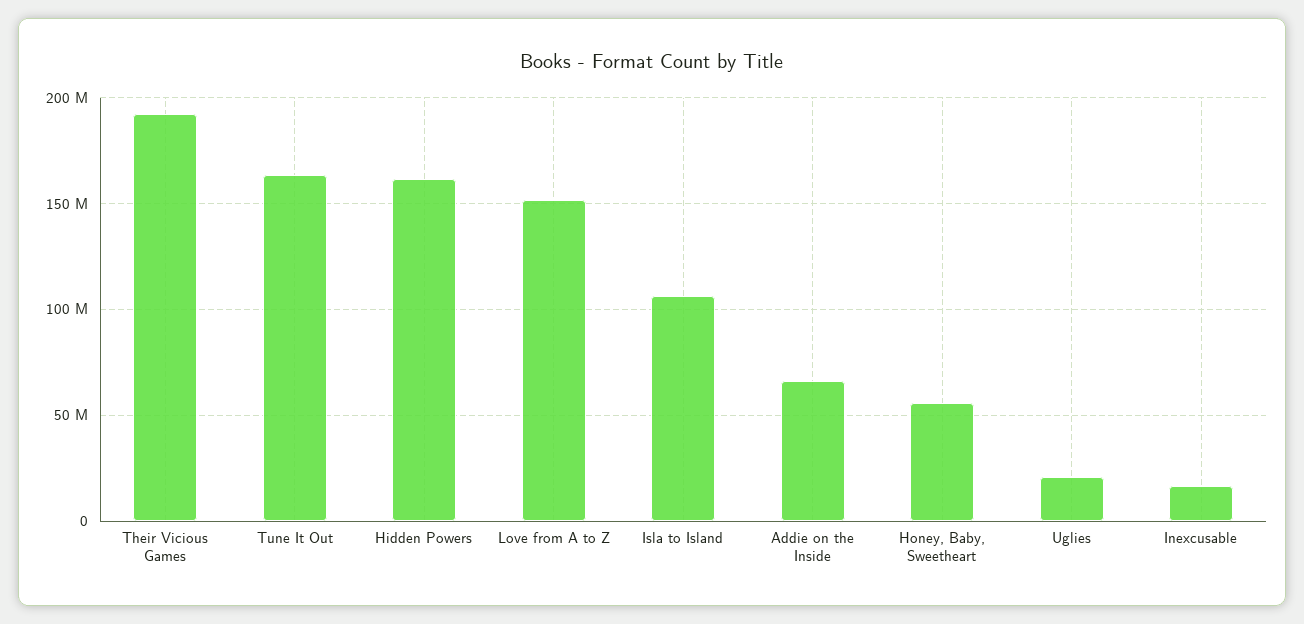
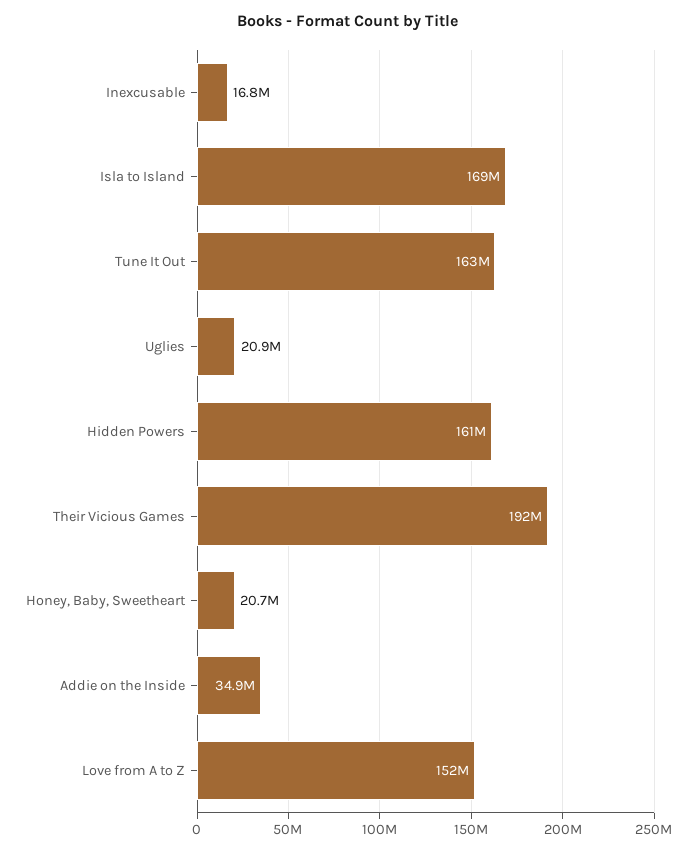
  {
    "Their Vicious Games": 192000000,
    "Tune It Out": 163000000,
    "Hidden Powers": 161000000,
    "Love from A to Z": 152000000,
-   "Isla to Island": 105000000,
+   "Isla to Island": 169000000,
-   "Addie on the Inside": 65000000,
+   "Addie on the Inside": 34900000,
-   "Honey, Baby, Sweetheart": 55000000,
+   "Honey, Baby, Sweetheart": 20700000,
    "Uglies": 20900000,
    "Inexcusable": 16800000
  }

